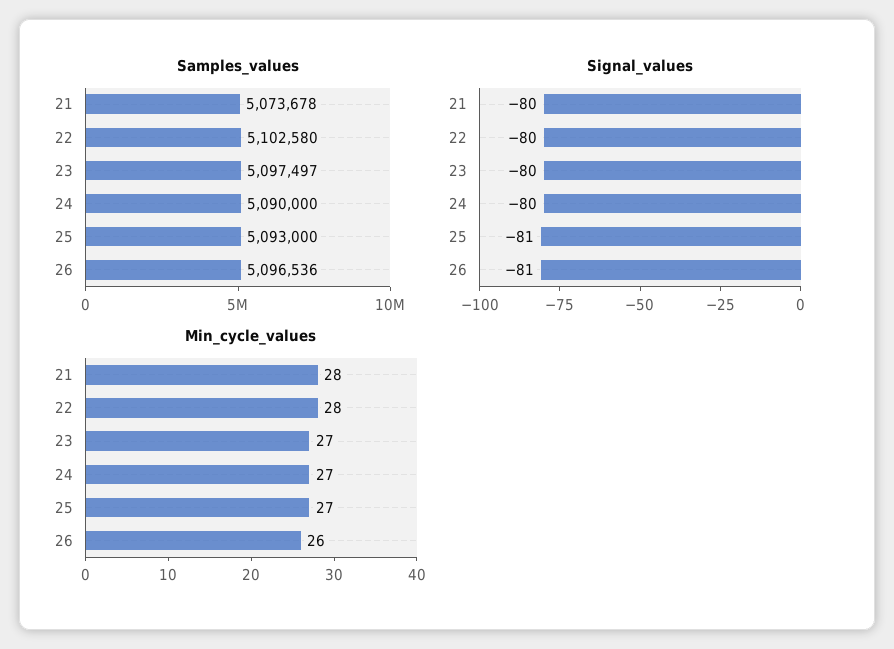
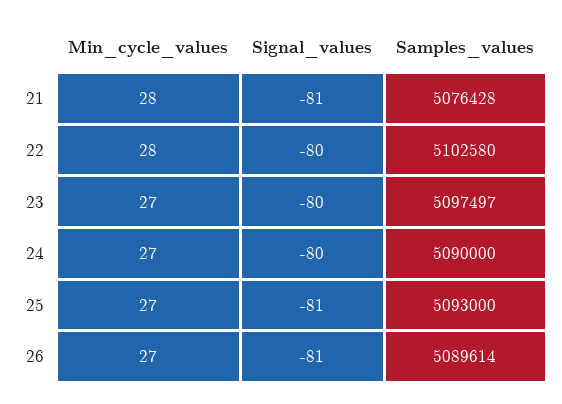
  {
    "Samples_values": {
-     "21": 5073678,
+     "21": 5076428,
      "22": 5102580,
      "23": 5097497,
      "24": 5090000,
      "25": 5093000,
-     "26": 5096536
+     "26": 5089614
    },
    "Signal_values": {
-     "21": -80,
+     "21": -81,
      "22": -80,
      "23": -80,
      "24": -80,
      "25": -81,
      "26": -81
    },
    "Min_cycle_values": {
      "21": 28,
      "22": 28,
      "23": 27,
      "24": 27,
      "25": 27,
-     "26": 26
+     "26": 27
    }
  }

